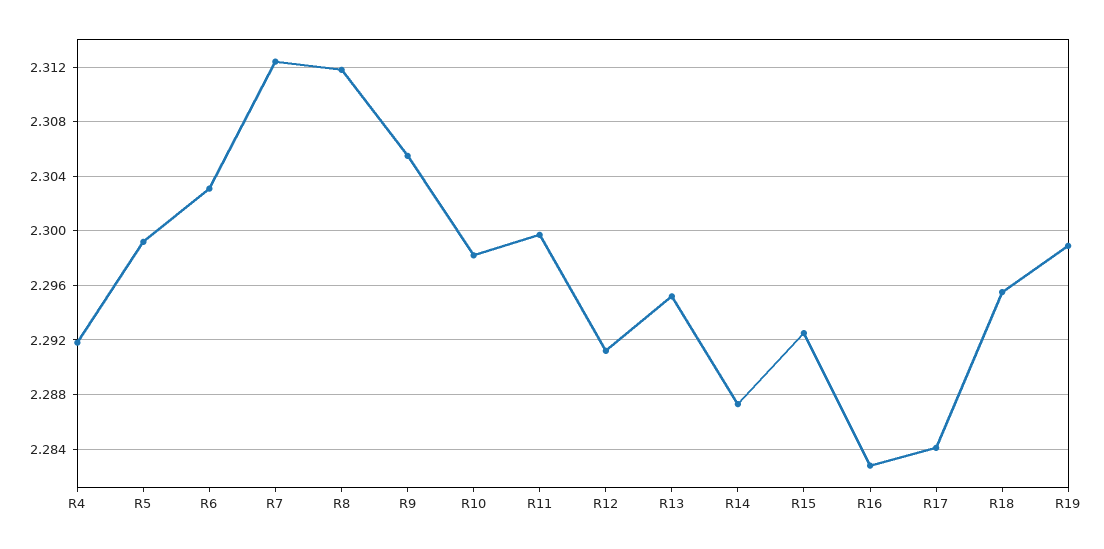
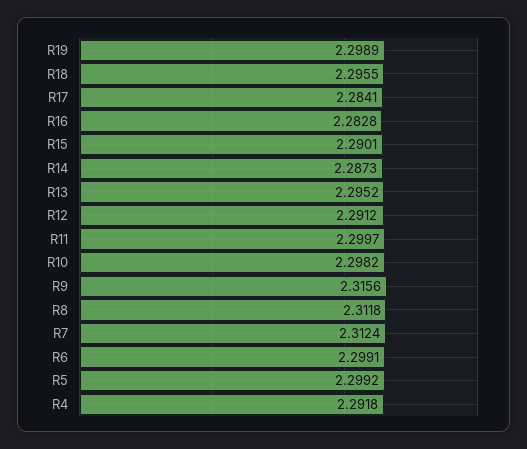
  {
    "R4": 2.2918,
    "R5": 2.2992,
-   "R6": 2.303,
+   "R6": 2.2991,
    "R7": 2.3124,
    "R8": 2.3118,
-   "R9": 2.3055,
+   "R9": 2.3156,
    "R10": 2.2982,
    "R11": 2.2997,
    "R12": 2.2912,
    "R13": 2.2952,
    "R14": 2.2873,
-   "R15": 2.2925,
+   "R15": 2.2901,
    "R16": 2.2828,
    "R17": 2.2841,
    "R18": 2.2955,
    "R19": 2.2989
  }

